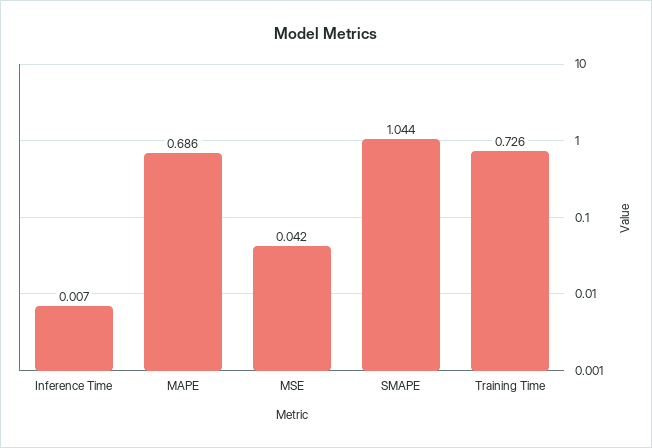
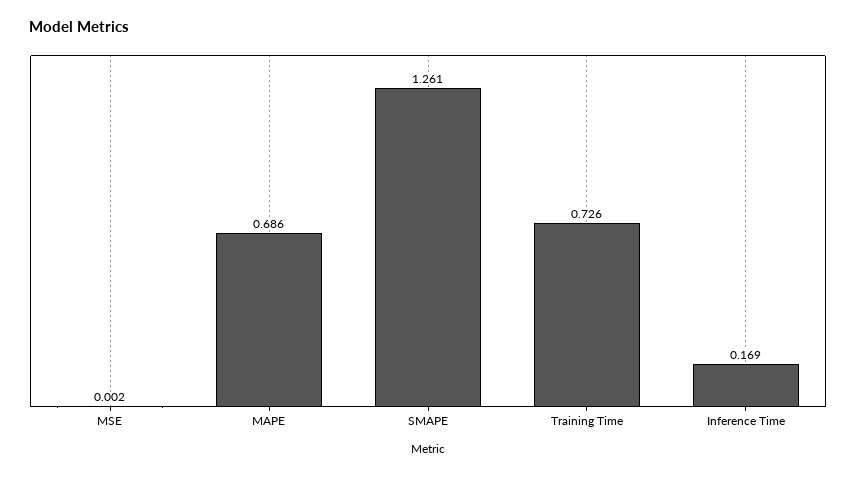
  {
-   "Inference Time": 0.007,
+   "Inference Time": 0.169,
    "MAPE": 0.686,
-   "MSE": 0.042,
+   "MSE": 0.002,
-   "SMAPE": 1.044,
+   "SMAPE": 1.261,
    "Training Time": 0.726
  }

